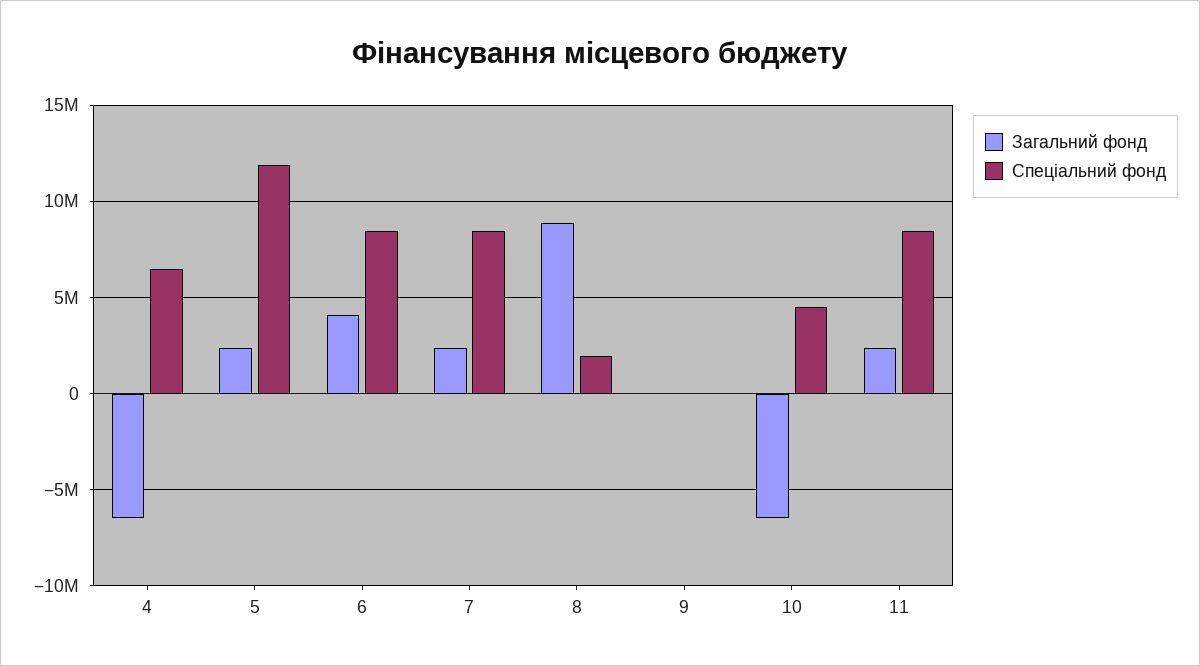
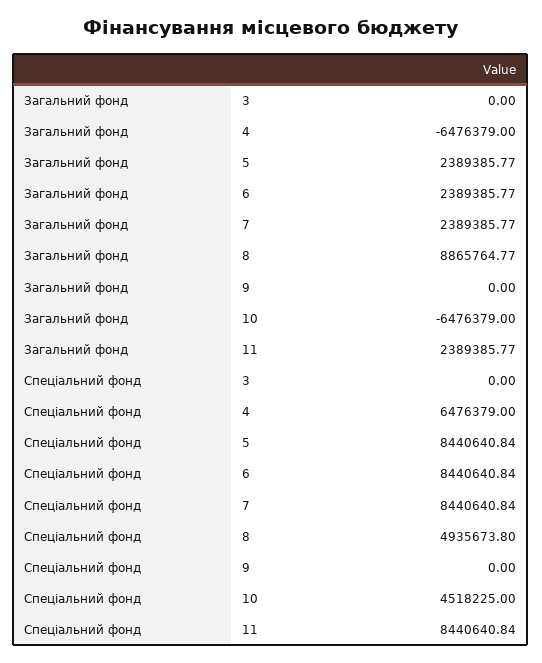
  {
    "Загальний фонд": {
      "4": -6476379,
      "5": 2389385.77,
-     "6": 4000000,
+     "6": 2389385.77,
      "7": 2389385.77,
      "8": 8865764.77,
      "9": 0,
      "10": -6476379,
-     "11": 2389385.77
+     "11": 2389385.77,
+     "3": 0
    },
    "Спеціальний фонд": {
      "4": 6476379,
-     "5": 12000000,
+     "5": 8440640.84,
      "6": 8440640.84,
      "7": 8440640.84,
-     "8": 2000000,
+     "8": 4935673.8,
      "9": 0,
      "10": 4518225,
-     "11": 8440640.84
+     "11": 8440640.84,
+     "3": 0
    }
  }

